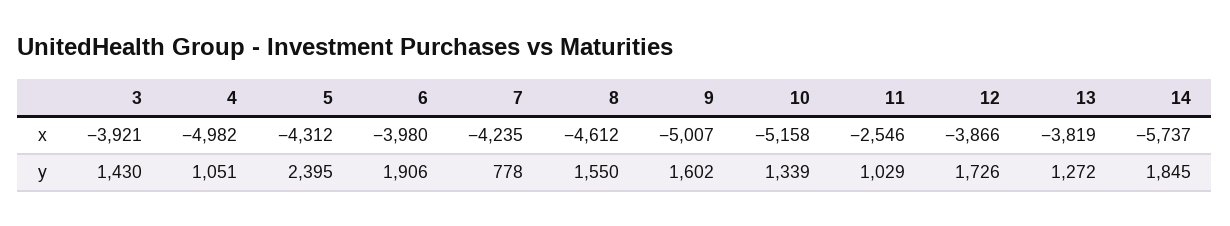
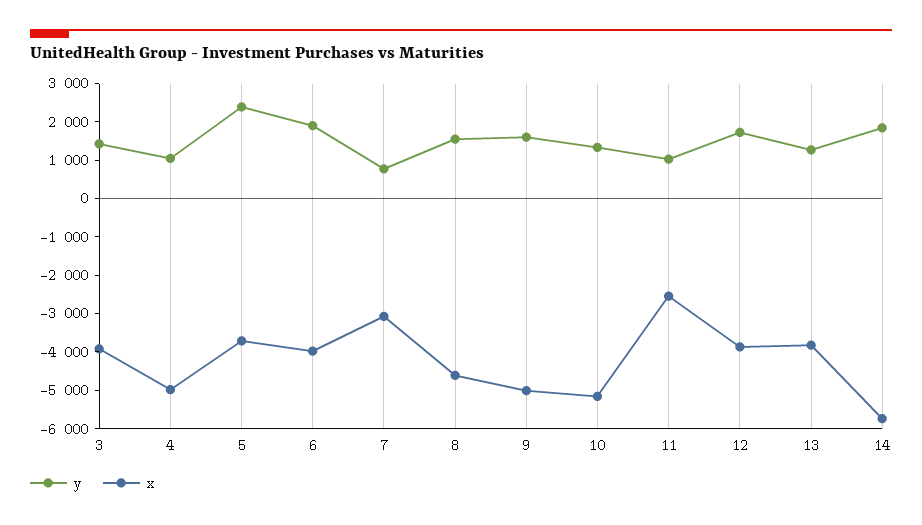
  {
    "x": {
      "3": -3921,
      "4": -4982,
-     "5": -4312,
+     "5": -3750,
      "6": -3980,
-     "7": -4235,
+     "7": -3000,
      "8": -4612,
      "9": -5007,
      "10": -5158,
      "11": -2546,
      "12": -3866,
      "13": -3819,
      "14": -5737
    },
    "y": {
      "3": 1430,
      "4": 1051,
      "5": 2395,
      "6": 1906,
      "7": 778,
      "8": 1550,
      "9": 1602,
      "10": 1339,
      "11": 1029,
      "12": 1726,
      "13": 1272,
      "14": 1845
    }
  }

